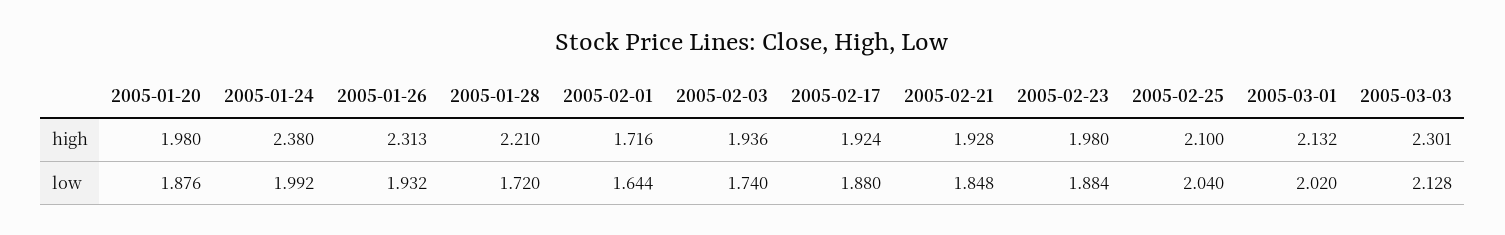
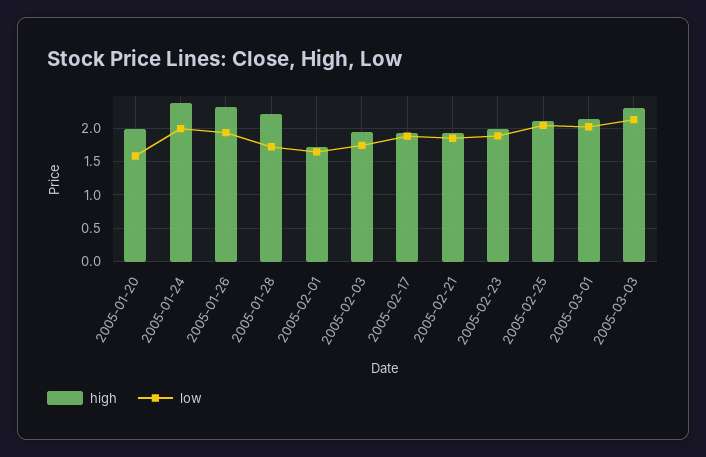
  {
    "high": {
      "2005-01-20": 1.98,
      "2005-01-24": 2.38,
      "2005-01-26": 2.313,
      "2005-01-28": 2.21,
      "2005-02-01": 1.716,
      "2005-02-03": 1.936,
      "2005-02-17": 1.924,
      "2005-02-21": 1.928,
      "2005-02-23": 1.98,
      "2005-02-25": 2.1,
      "2005-03-01": 2.132,
      "2005-03-03": 2.301
    },
    "low": {
-     "2005-01-20": 1.876,
+     "2005-01-20": 1.6,
      "2005-01-24": 1.992,
      "2005-01-26": 1.932,
      "2005-01-28": 1.72,
      "2005-02-01": 1.644,
      "2005-02-03": 1.74,
      "2005-02-17": 1.88,
      "2005-02-21": 1.848,
      "2005-02-23": 1.884,
      "2005-02-25": 2.04,
      "2005-03-01": 2.02,
      "2005-03-03": 2.128
    }
  }

